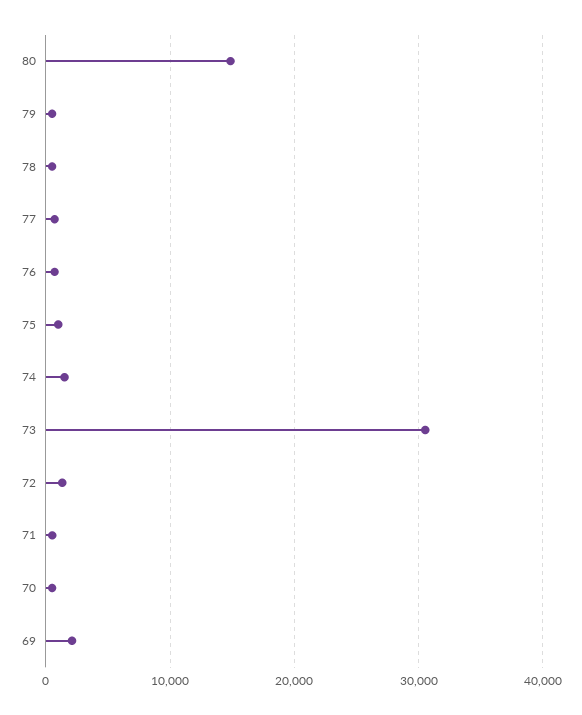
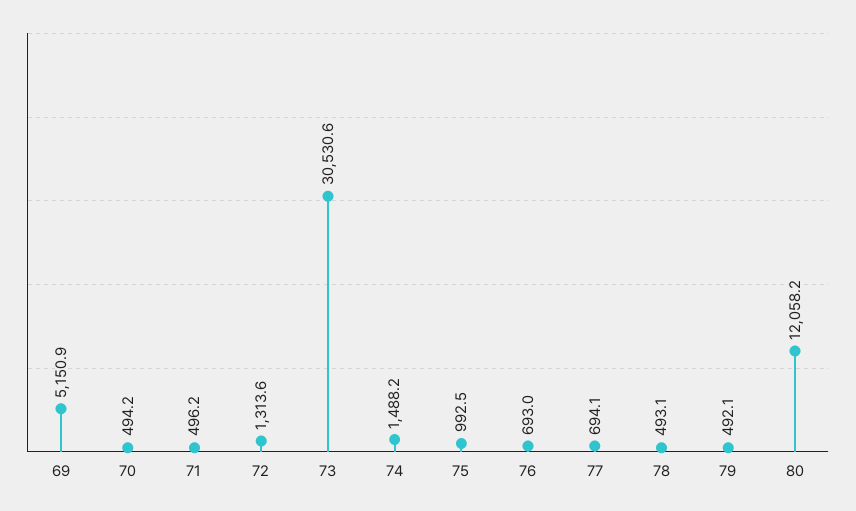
  {
-   "80": 15000,
+   "80": 12058.2,
    "79": 492.1,
    "78": 493.1,
    "77": 694.1,
    "76": 693,
    "75": 992.5,
    "74": 1488.2,
    "73": 30530.6,
    "72": 1313.6,
    "71": 496.2,
    "70": 494.2,
-   "69": 2000
+   "69": 5150.9
  }

